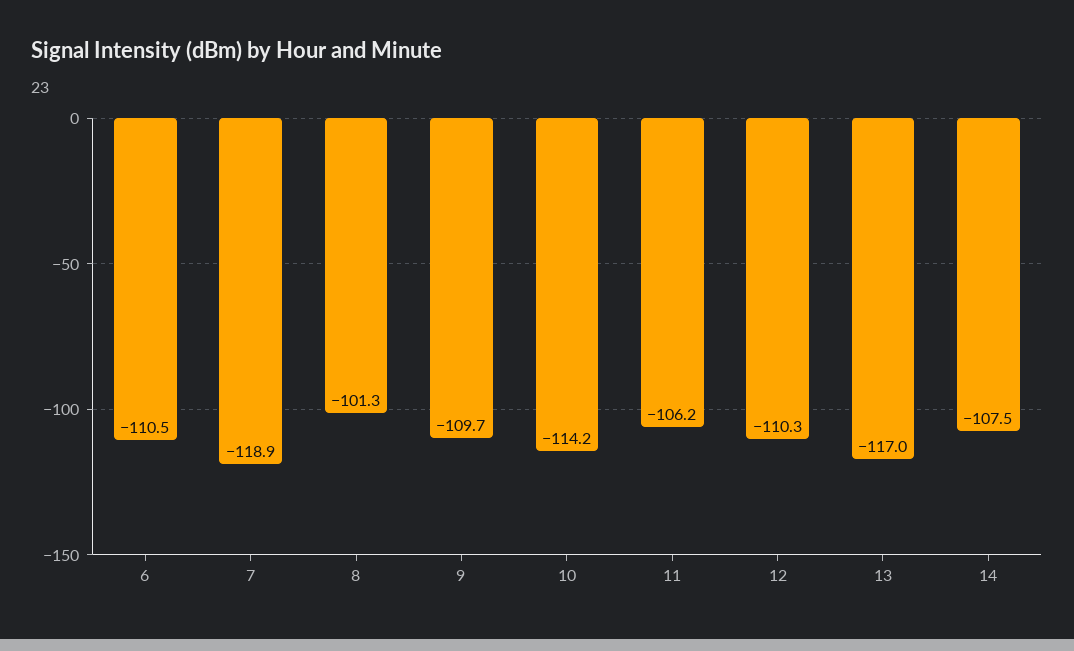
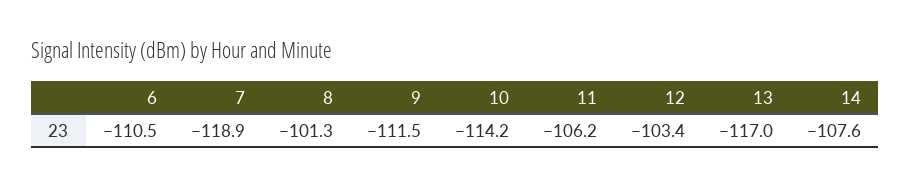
  {
    "6": -110.5,
    "7": -118.9,
    "8": -101.3,
-   "9": -109.7,
+   "9": -111.5,
    "10": -114.2,
    "11": -106.2,
-   "12": -110.3,
+   "12": -103.4,
    "13": -117,
-   "14": -107.5
+   "14": -107.6
  }

